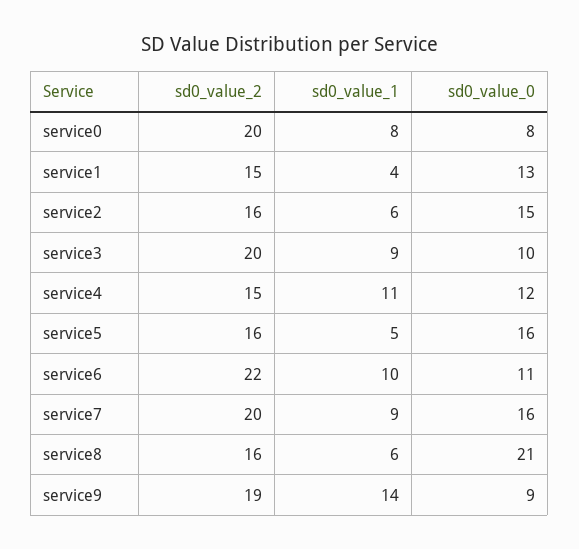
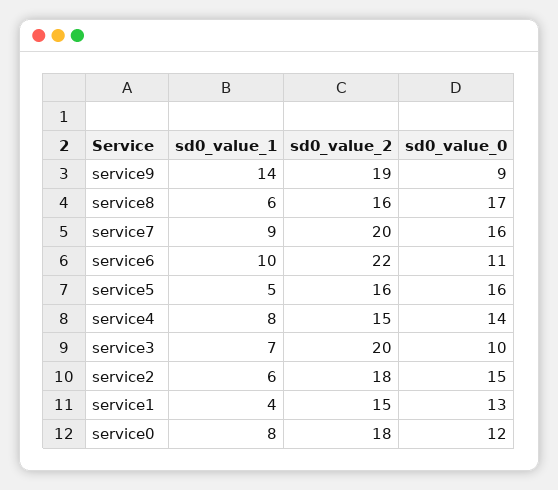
  {
    "sd0_value_2": {
-     "service0": 20,
+     "service0": 18,
      "service1": 15,
-     "service2": 16,
+     "service2": 18,
      "service3": 20,
      "service4": 15,
      "service5": 16,
      "service6": 22,
      "service7": 20,
      "service8": 16,
      "service9": 19
    },
    "sd0_value_1": {
      "service0": 8,
      "service1": 4,
      "service2": 6,
-     "service3": 9,
+     "service3": 7,
-     "service4": 11,
+     "service4": 8,
      "service5": 5,
      "service6": 10,
      "service7": 9,
      "service8": 6,
      "service9": 14
    },
    "sd0_value_0": {
-     "service0": 8,
+     "service0": 12,
      "service1": 13,
      "service2": 15,
      "service3": 10,
-     "service4": 12,
+     "service4": 14,
      "service5": 16,
      "service6": 11,
      "service7": 16,
-     "service8": 21,
+     "service8": 17,
      "service9": 9
    }
  }

